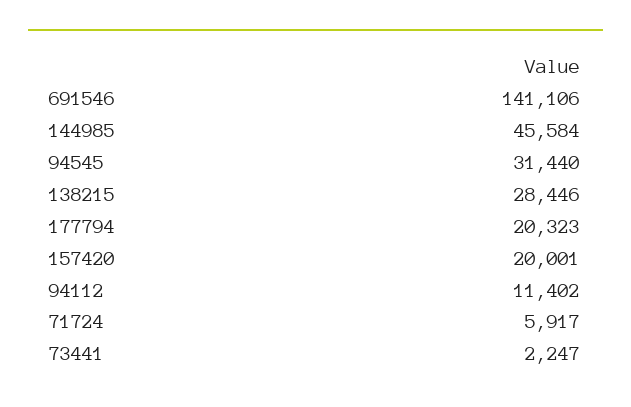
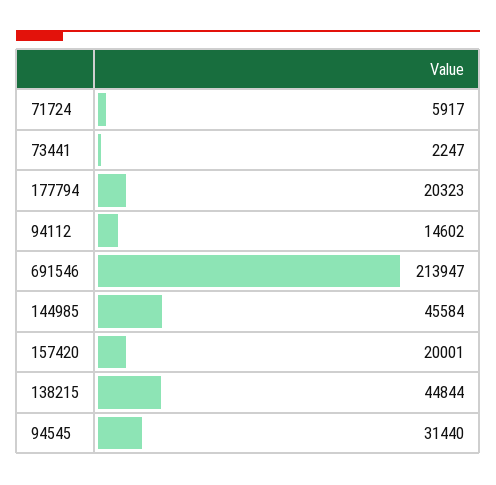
  {
-   "691546": 141106,
+   "691546": 213947,
    "144985": 45584,
    "94545": 31440,
-   "138215": 28446,
+   "138215": 44844,
    "177794": 20323,
    "157420": 20001,
-   "94112": 11402,
+   "94112": 14602,
    "71724": 5917,
    "73441": 2247
  }

